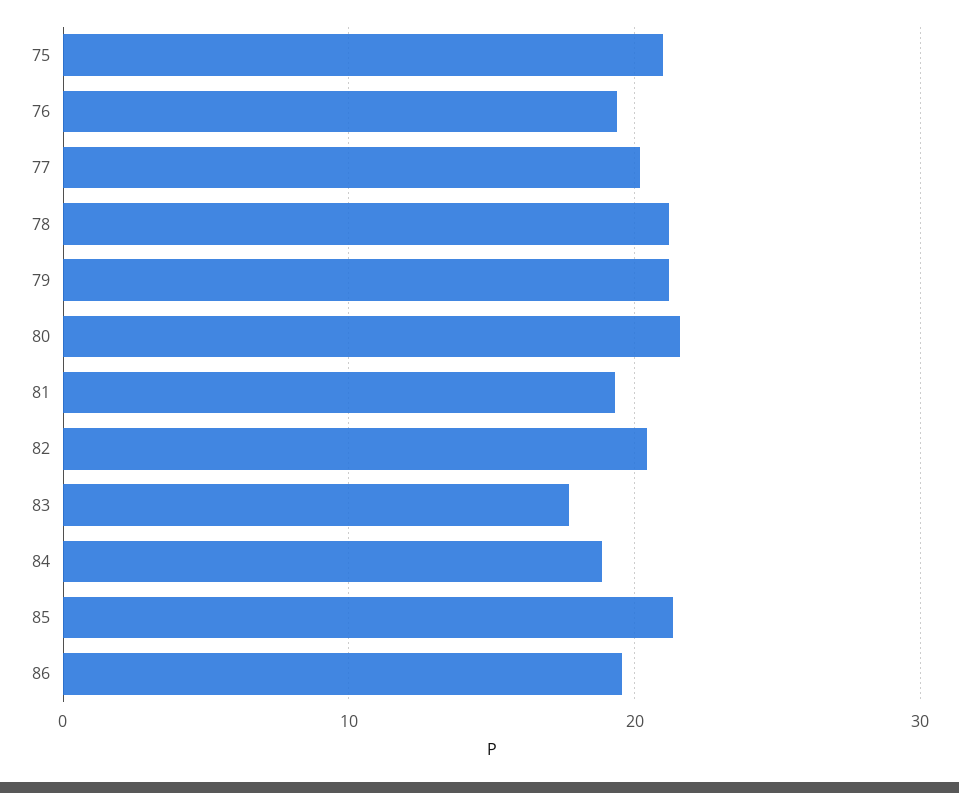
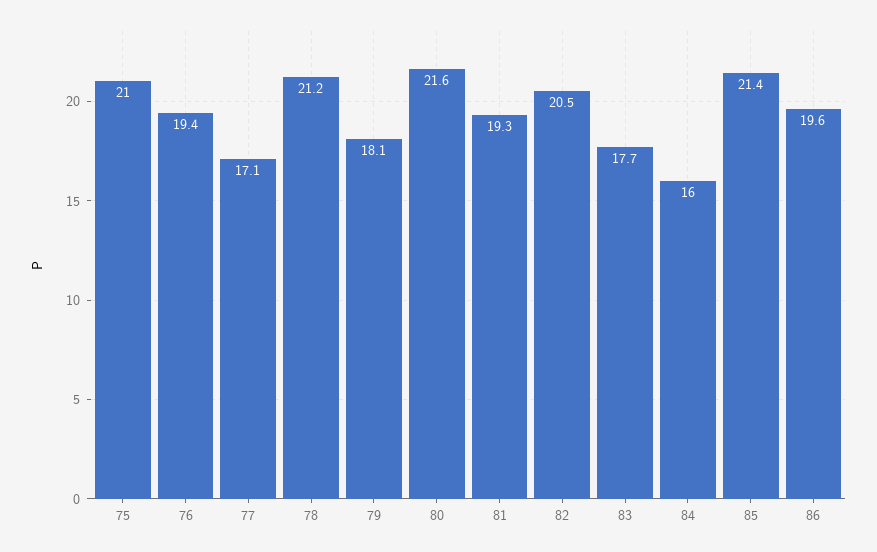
  {
    "75": 21,
    "76": 19.4,
-   "77": 20,
+   "77": 17.1,
    "78": 21.2,
-   "79": 21,
+   "79": 18.1,
    "80": 21.6,
    "81": 19.3,
    "82": 20.5,
    "83": 17.7,
-   "84": 19,
+   "84": 16,
    "85": 21.4,
    "86": 19.6
  }

